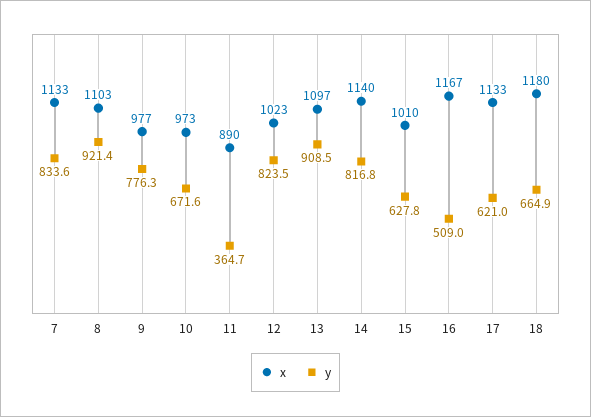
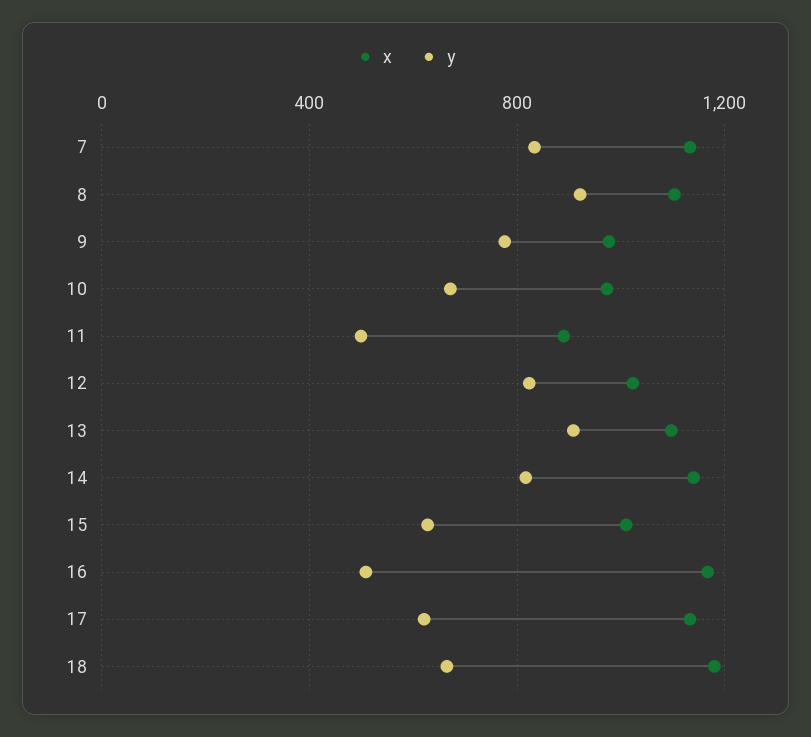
  {
    "x": {
      "7": 1133,
      "8": 1103,
      "9": 977,
      "10": 973,
      "11": 890,
      "12": 1023,
      "13": 1097,
      "14": 1140,
      "15": 1010,
      "16": 1167,
      "17": 1133,
      "18": 1180
    },
    "y": {
      "7": 833.6,
      "8": 921.4,
      "9": 776.3,
      "10": 671.6,
-     "11": 364.7,
+     "11": 500,
      "12": 823.5,
      "13": 908.5,
      "14": 816.8,
      "15": 627.8,
      "16": 509,
      "17": 621,
      "18": 664.9
    }
  }

